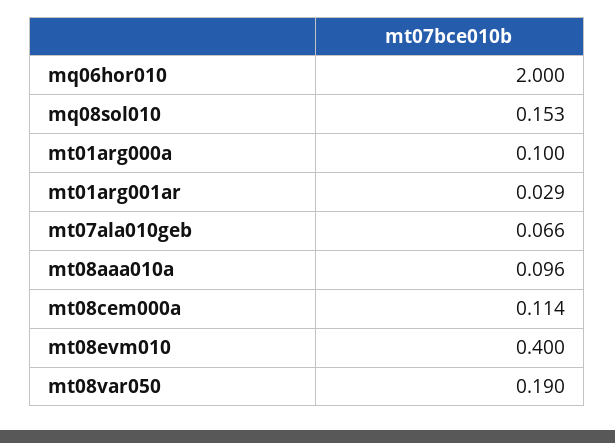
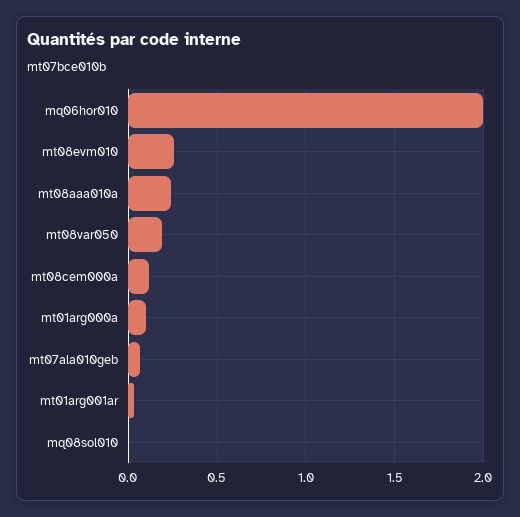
  {
    "mq06hor010": 2,
-   "mq08sol010": 0.153,
+   "mq08sol010": 0,
    "mt01arg000a": 0.1,
    "mt01arg001ar": 0.029,
    "mt07ala010geb": 0.066,
-   "mt08aaa010a": 0.096,
+   "mt08aaa010a": 0.25,
    "mt08cem000a": 0.114,
-   "mt08evm010": 0.4,
+   "mt08evm010": 0.25,
    "mt08var050": 0.19
  }

